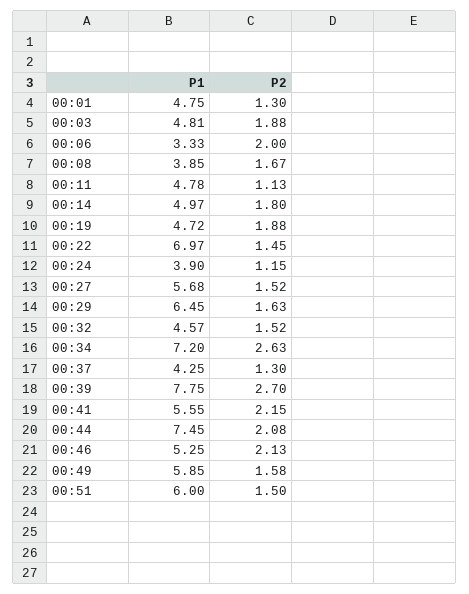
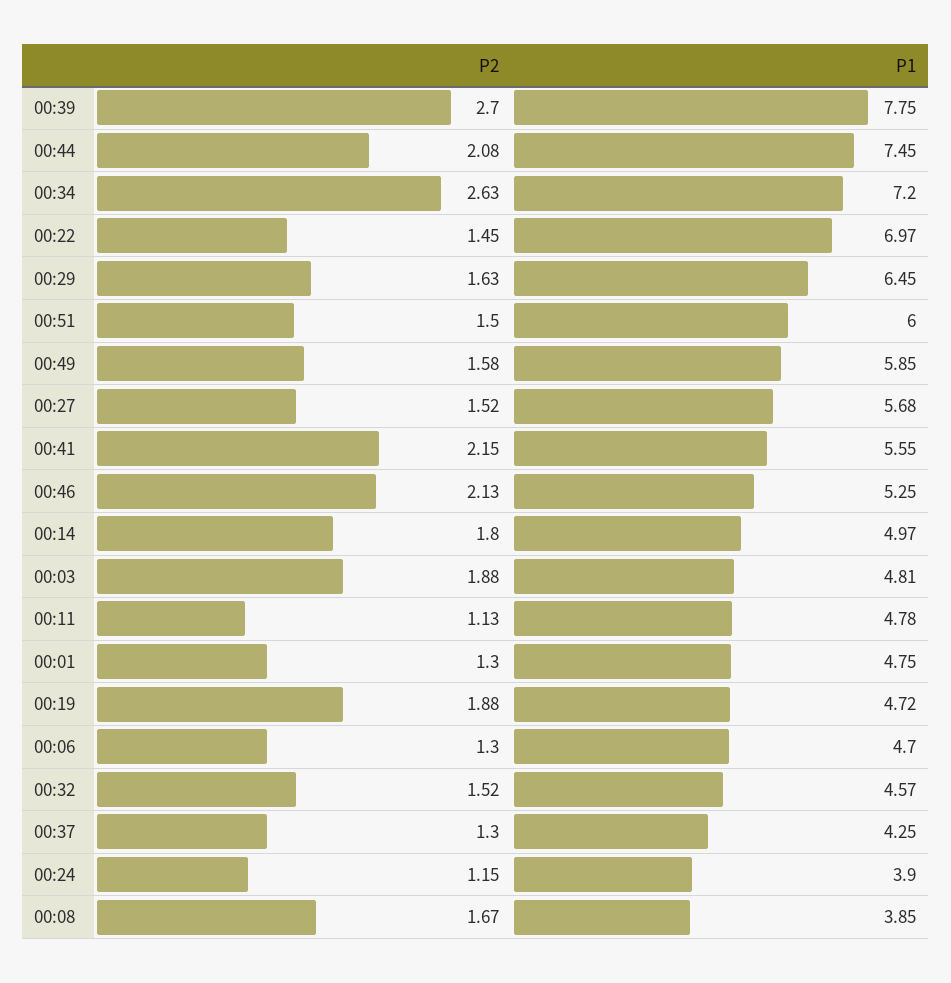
  {
    "P1": {
      "00:01": 4.75,
      "00:03": 4.81,
-     "00:06": 3.33,
+     "00:06": 4.7,
      "00:08": 3.85,
      "00:11": 4.78,
      "00:14": 4.97,
      "00:19": 4.72,
      "00:22": 6.97,
      "00:24": 3.9,
      "00:27": 5.68,
      "00:29": 6.45,
      "00:32": 4.57,
      "00:34": 7.2,
      "00:37": 4.25,
      "00:39": 7.75,
      "00:41": 5.55,
      "00:44": 7.45,
      "00:46": 5.25,
      "00:49": 5.85,
      "00:51": 6
    },
    "P2": {
      "00:01": 1.3,
      "00:03": 1.88,
-     "00:06": 2,
+     "00:06": 1.3,
      "00:08": 1.67,
      "00:11": 1.13,
      "00:14": 1.8,
      "00:19": 1.88,
      "00:22": 1.45,
      "00:24": 1.15,
      "00:27": 1.52,
      "00:29": 1.63,
      "00:32": 1.52,
      "00:34": 2.63,
      "00:37": 1.3,
      "00:39": 2.7,
      "00:41": 2.15,
      "00:44": 2.08,
      "00:46": 2.13,
      "00:49": 1.58,
      "00:51": 1.5
    }
  }

